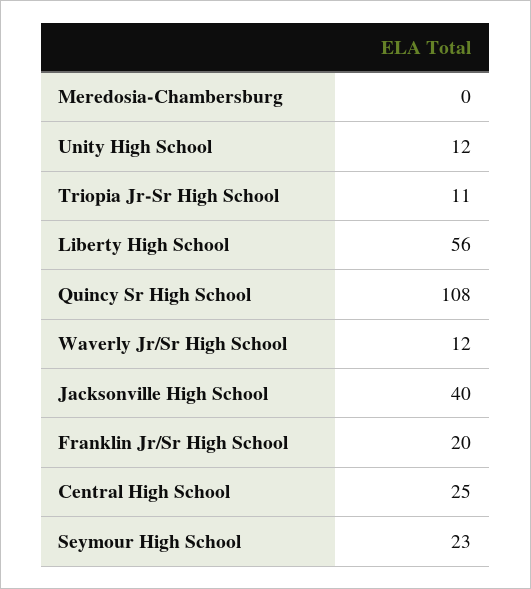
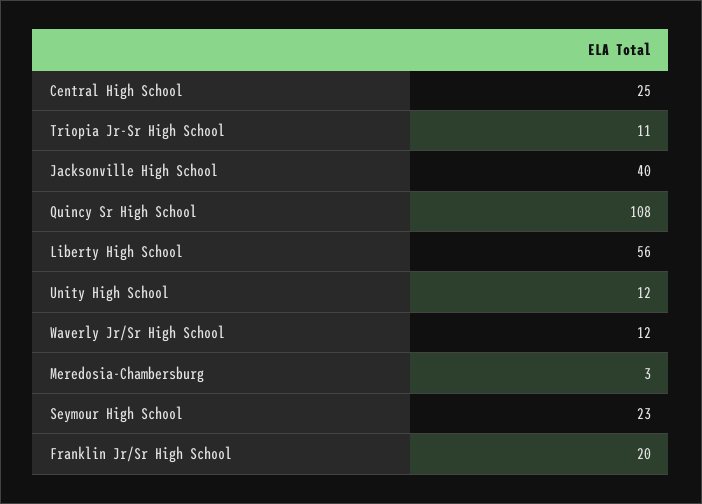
  {
-   "Meredosia-Chambersburg": 0,
+   "Meredosia-Chambersburg": 3,
    "Unity High School": 12,
    "Triopia Jr-Sr High School": 11,
    "Liberty High School": 56,
    "Quincy Sr High School": 108,
    "Waverly Jr/Sr High School": 12,
    "Jacksonville High School": 40,
    "Franklin Jr/Sr High School": 20,
    "Central High School": 25,
    "Seymour High School": 23
  }

